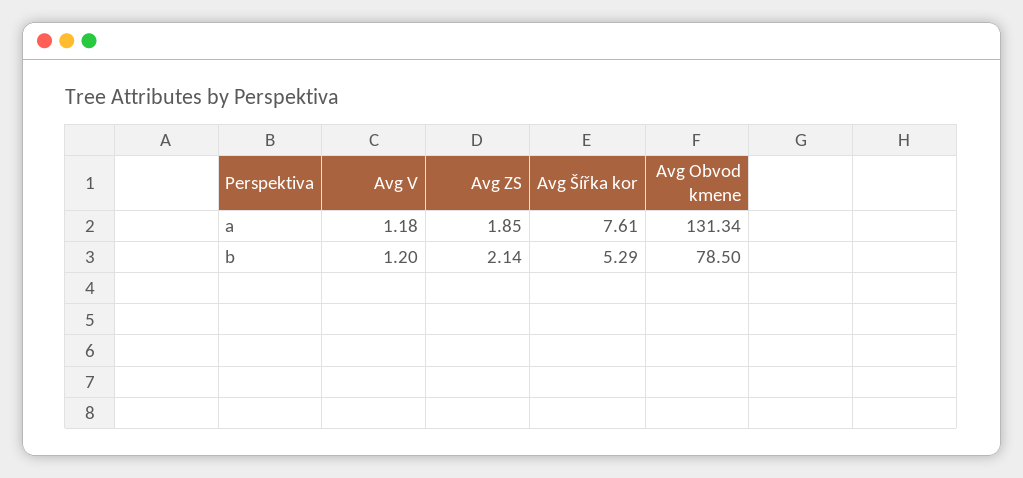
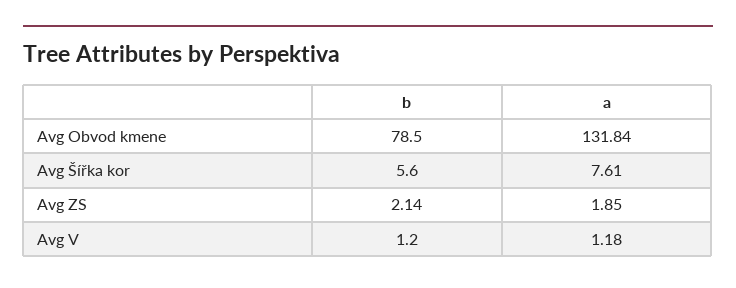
  {
    "Avg V": {
      "a": 1.18,
      "b": 1.2
    },
    "Avg ZS": {
      "a": 1.85,
      "b": 2.14
    },
    "Avg Šířka kor": {
      "a": 7.61,
-     "b": 5.29
+     "b": 5.6
    },
    "Avg Obvod kmene": {
-     "a": 131.34,
+     "a": 131.84,
      "b": 78.5
    }
  }

